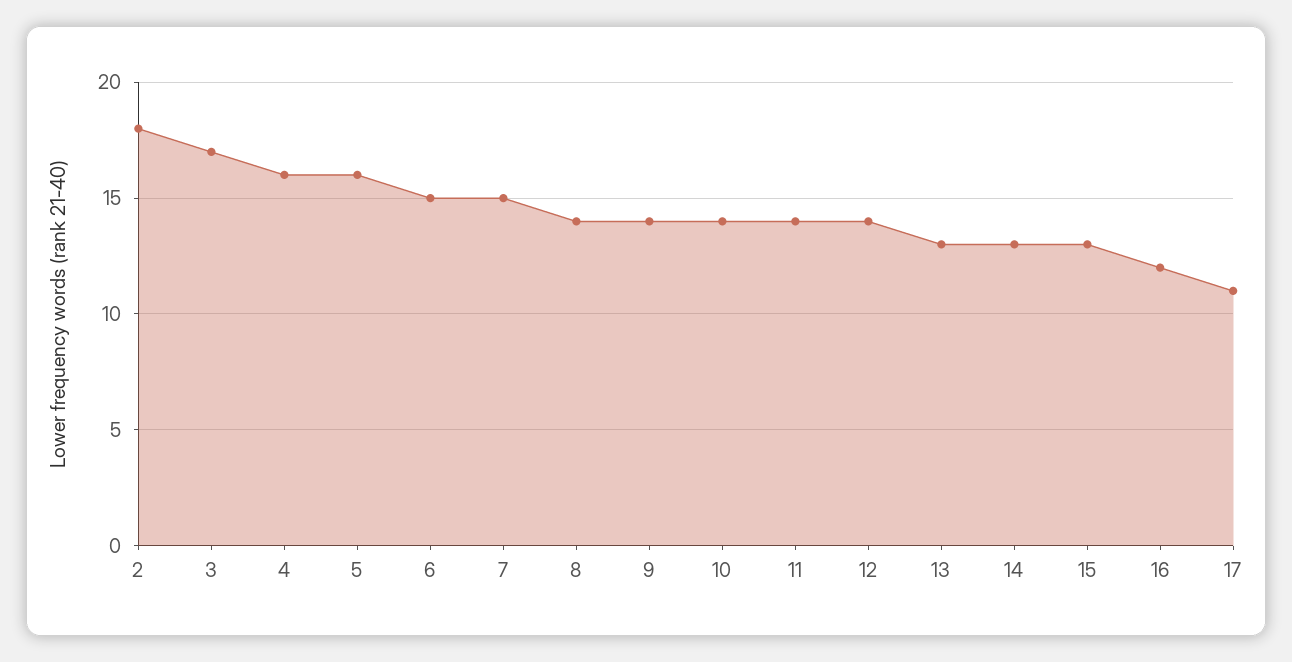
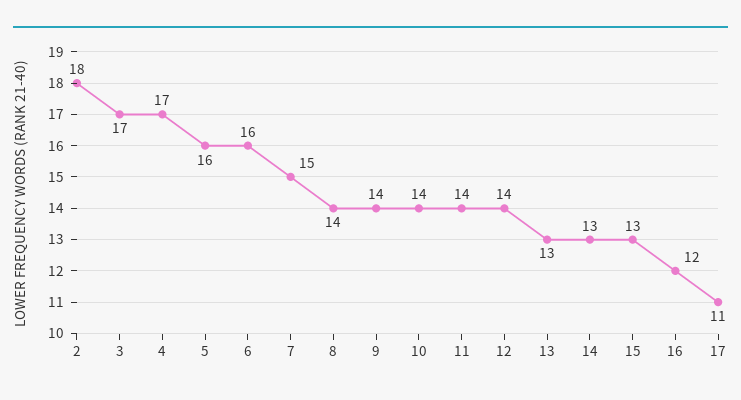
  {
    "2": 18,
    "3": 17,
-   "4": 16,
+   "4": 17,
    "5": 16,
-   "6": 15,
+   "6": 16,
    "7": 15,
    "8": 14,
    "9": 14,
    "10": 14,
    "11": 14,
    "12": 14,
    "13": 13,
    "14": 13,
    "15": 13,
    "16": 12,
    "17": 11
  }

